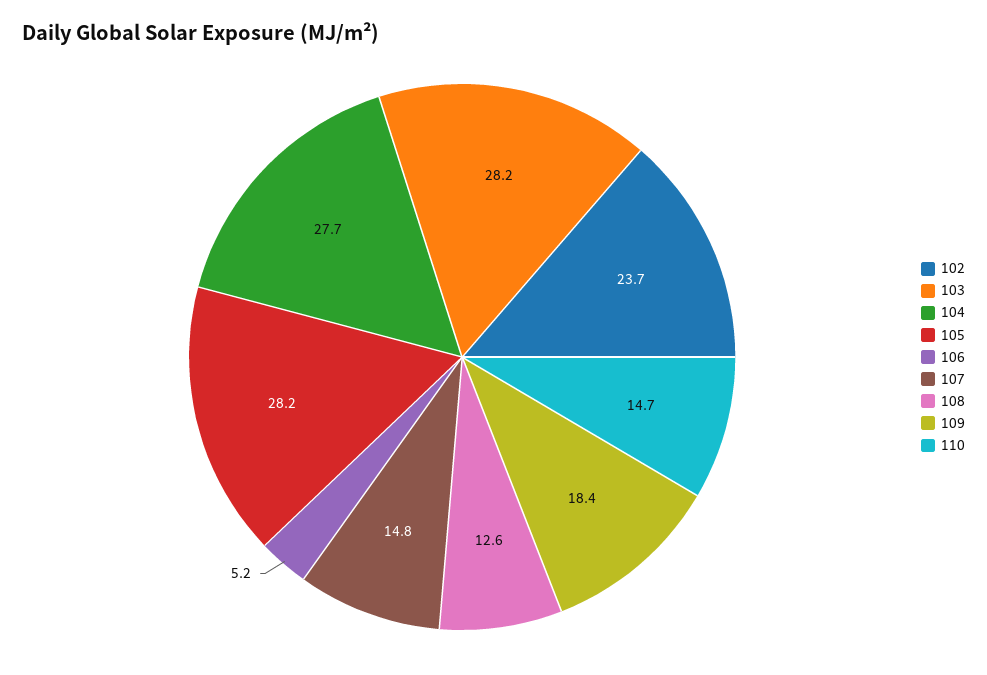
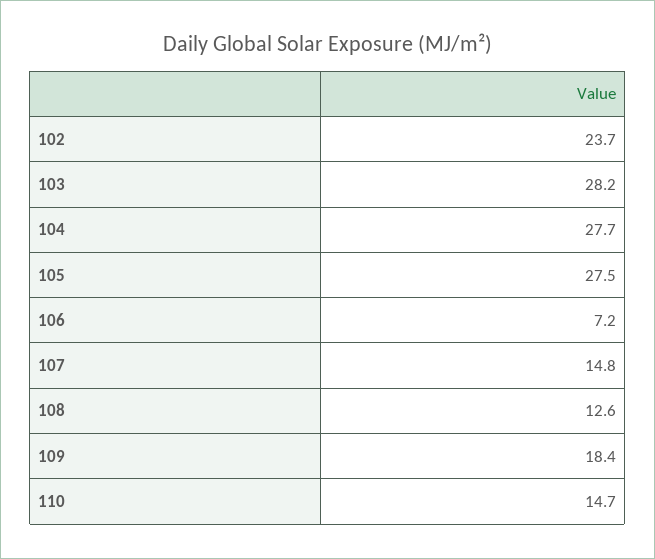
  {
    "102": 23.7,
    "103": 28.2,
    "104": 27.7,
-   "105": 28.2,
+   "105": 27.5,
-   "106": 5.2,
+   "106": 7.2,
    "107": 14.8,
    "108": 12.6,
    "109": 18.4,
    "110": 14.7
  }

